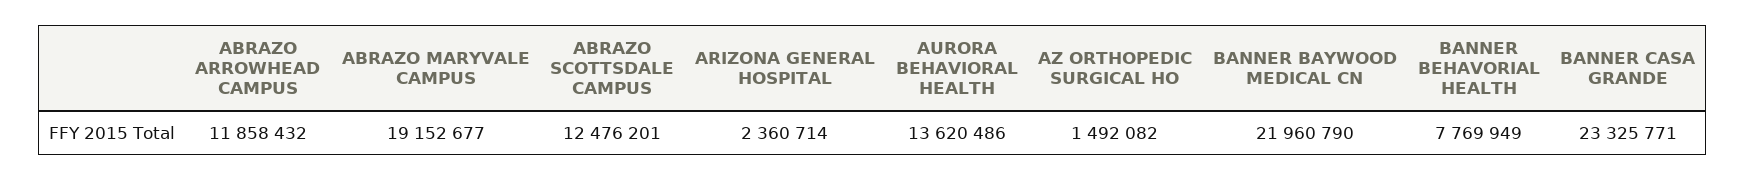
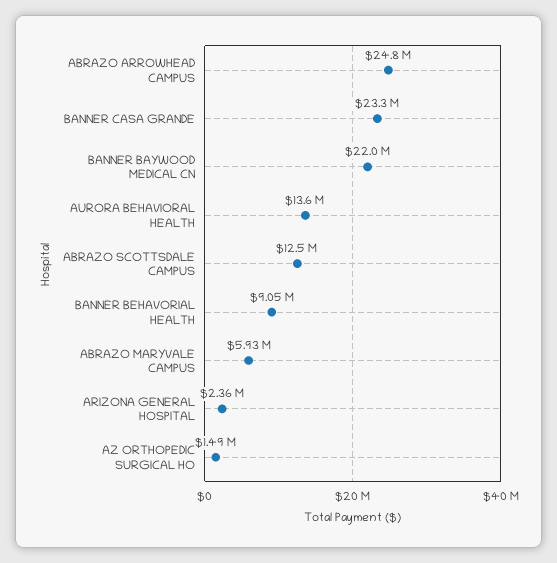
  {
-   "ABRAZO ARROWHEAD CAMPUS": 11858432,
+   "ABRAZO ARROWHEAD CAMPUS": 24800000,
-   "ABRAZO MARYVALE CAMPUS": 19152677,
+   "ABRAZO MARYVALE CAMPUS": 5930000,
    "ABRAZO SCOTTSDALE CAMPUS": 12476201,
    "ARIZONA GENERAL HOSPITAL": 2360714,
    "AURORA BEHAVIORAL HEALTH": 13620486,
    "AZ ORTHOPEDIC SURGICAL HO": 1492082,
    "BANNER BAYWOOD MEDICAL CN": 21960790,
-   "BANNER BEHAVORIAL HEALTH": 7769949,
+   "BANNER BEHAVORIAL HEALTH": 9050000,
    "BANNER CASA GRANDE": 23325771
  }

